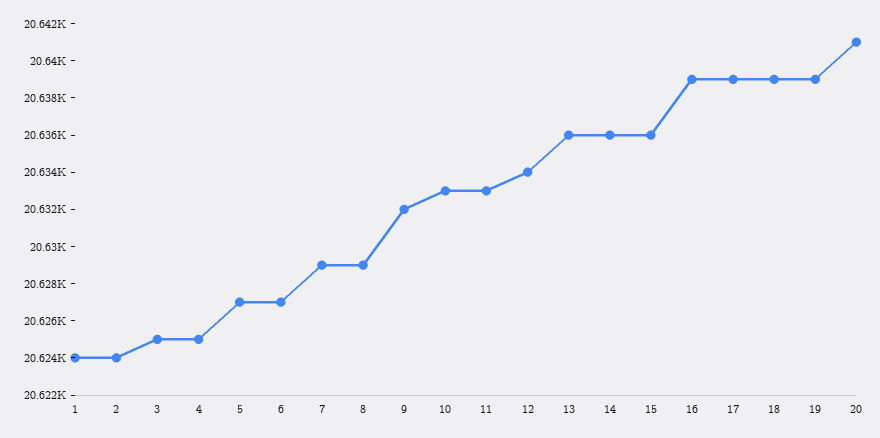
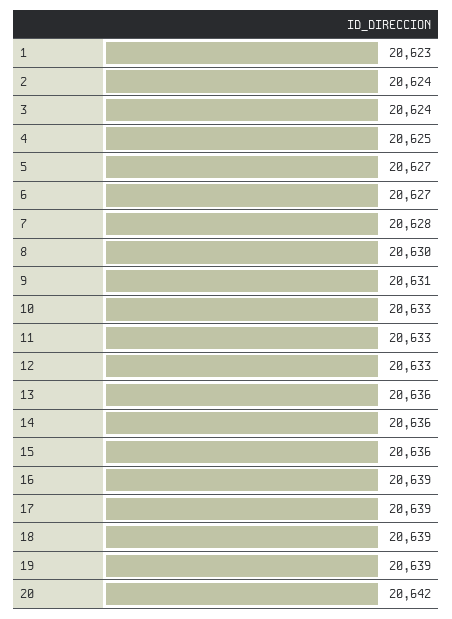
  {
-   "1": 20624,
+   "1": 20623,
    "2": 20624,
-   "3": 20625,
+   "3": 20624,
    "4": 20625,
    "5": 20627,
    "6": 20627,
-   "7": 20629,
+   "7": 20628,
-   "8": 20629,
+   "8": 20630,
-   "9": 20632,
+   "9": 20631,
    "10": 20633,
    "11": 20633,
-   "12": 20634,
+   "12": 20633,
    "13": 20636,
    "14": 20636,
    "15": 20636,
    "16": 20639,
    "17": 20639,
    "18": 20639,
    "19": 20639,
-   "20": 20641
+   "20": 20642
  }

